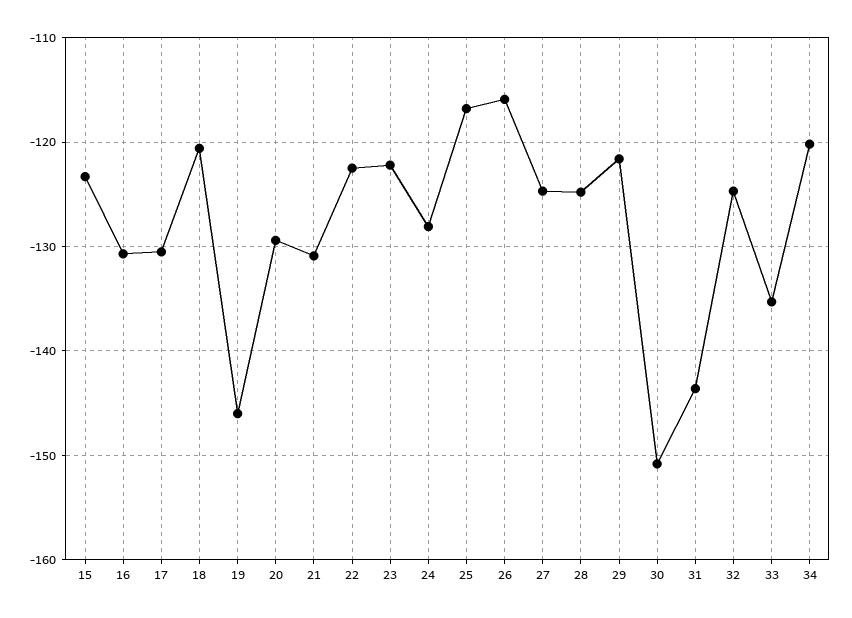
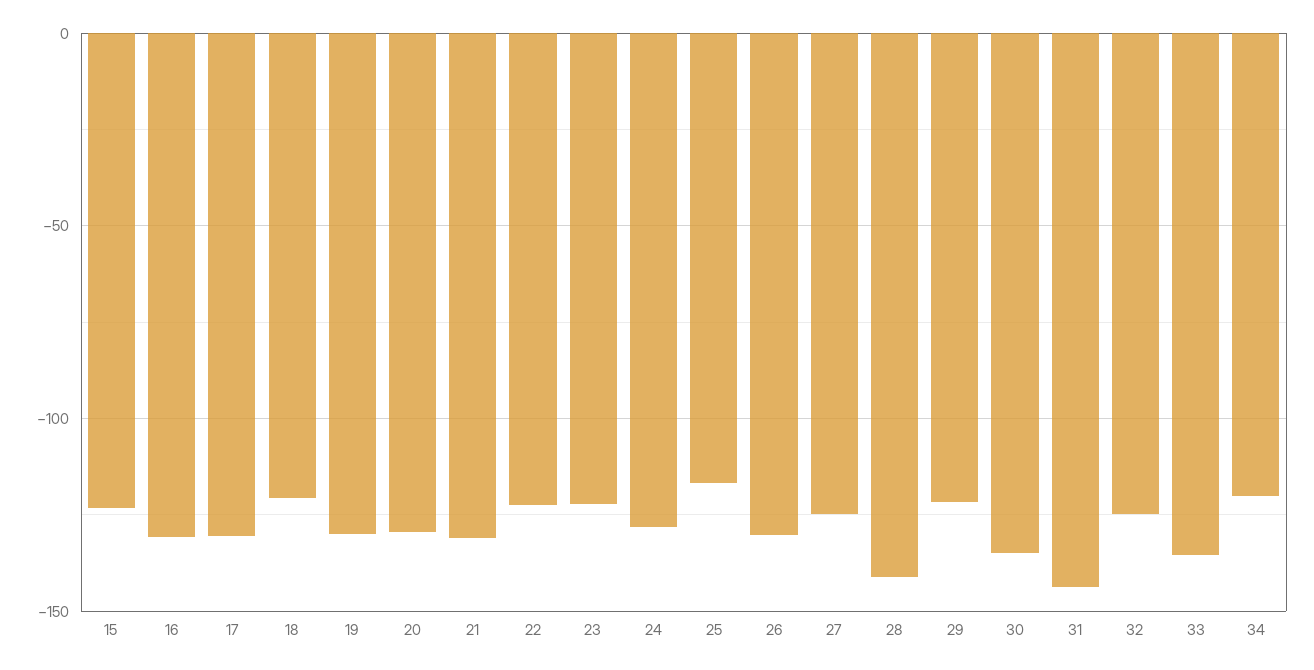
  {
    "15": -123,
    "16": -131,
    "17": -131,
    "18": -121,
-   "19": -146,
+   "19": -130,
    "20": -129,
    "21": -131,
    "22": -123,
    "23": -122,
    "24": -128,
    "25": -117,
-   "26": -116,
+   "26": -130,
    "27": -125,
-   "28": -125,
+   "28": -140,
    "29": -122,
-   "30": -151,
+   "30": -135,
    "31": -144,
    "32": -125,
    "33": -135,
    "34": -120
  }

